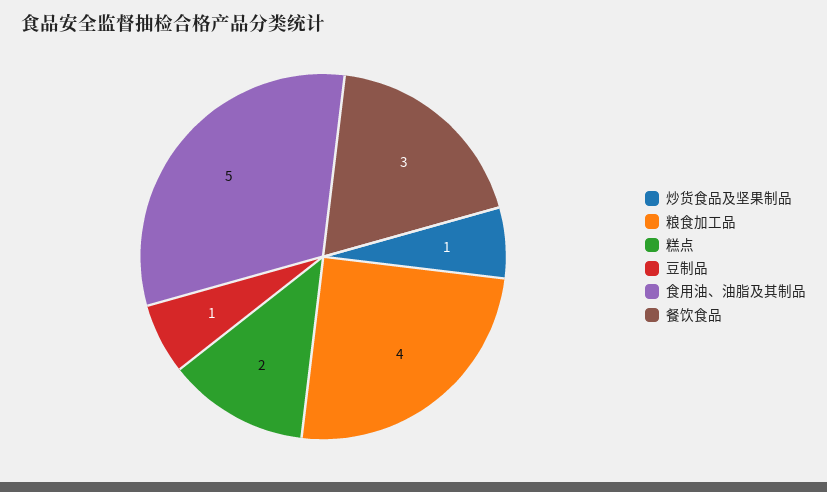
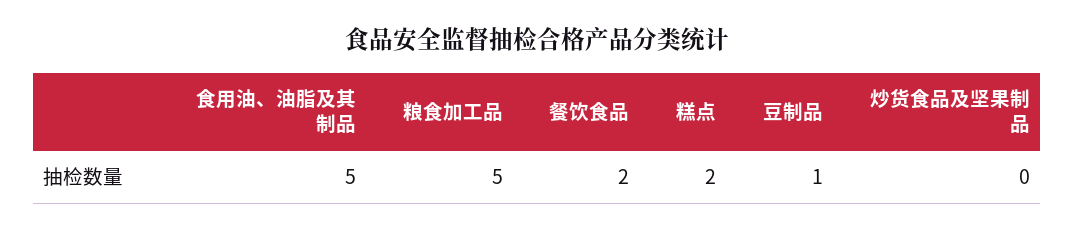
  {
-   "炒货食品及坚果制品": 1,
+   "炒货食品及坚果制品": 0,
-   "粮食加工品": 4,
+   "粮食加工品": 5,
    "糕点": 2,
    "豆制品": 1,
    "食用油、油脂及其制品": 5,
-   "餐饮食品": 3
+   "餐饮食品": 2
  }

